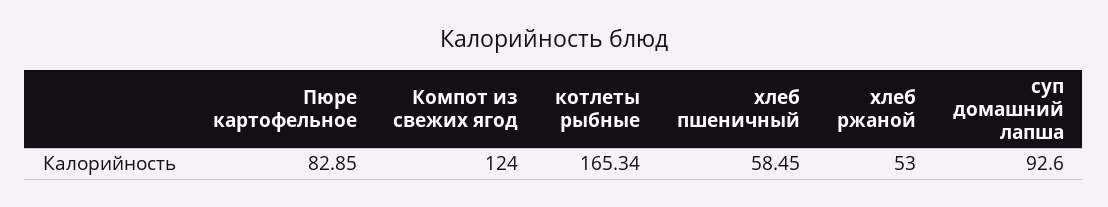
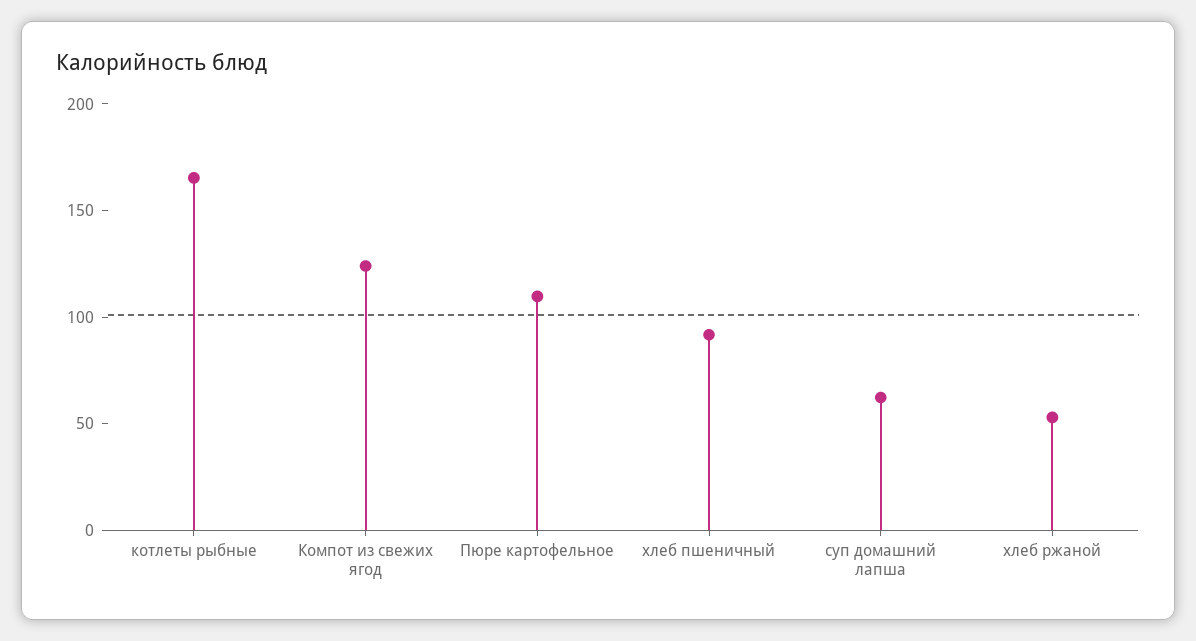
  {
-   "Пюре картофельное": 82.85,
+   "Пюре картофельное": 110,
    "Компот из свежих ягод": 124,
    "котлеты рыбные": 165.34,
-   "хлеб пшеничный": 58.45,
+   "хлеб пшеничный": 90,
    "хлеб ржаной": 53,
-   "суп домашний лапша": 92.6
+   "суп домашний лапша": 60
  }

